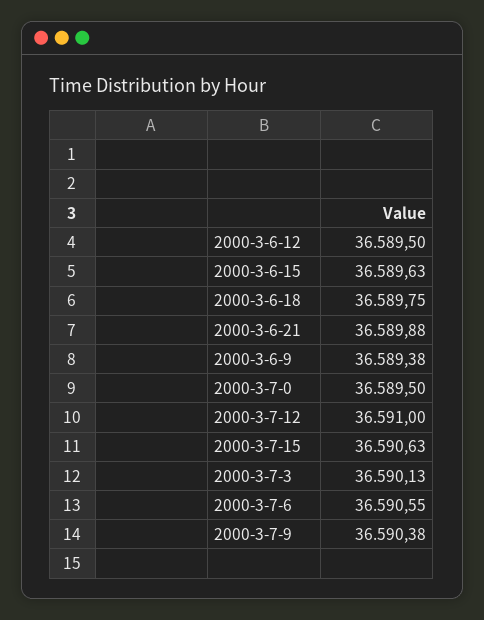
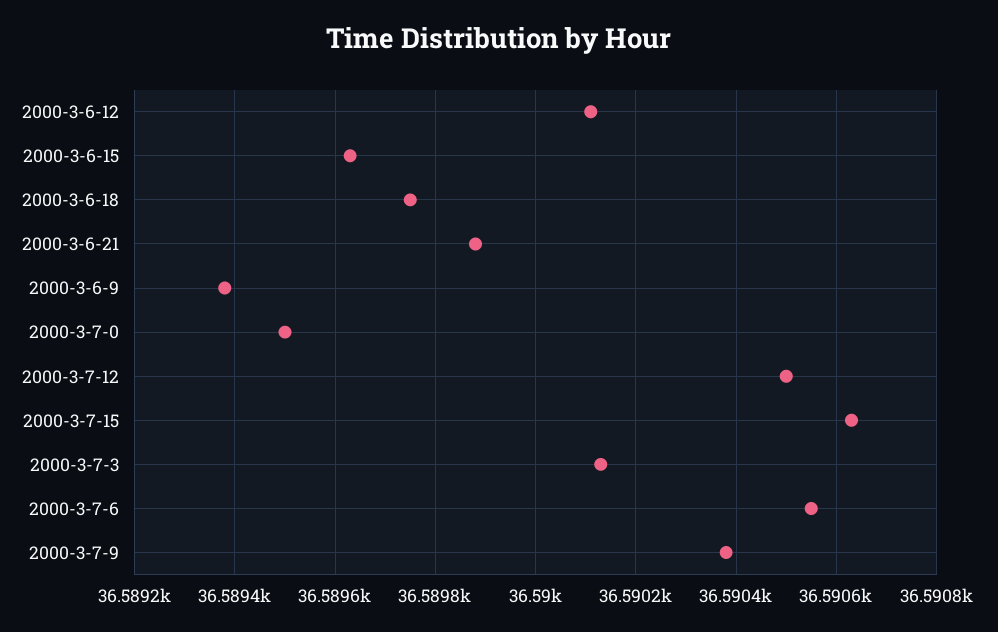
  {
-   "2000-3-6-12": 36589.5,
+   "2000-3-6-12": 36590.1,
    "2000-3-6-15": 36589.63,
    "2000-3-6-18": 36589.75,
    "2000-3-6-21": 36589.88,
    "2000-3-6-9": 36589.38,
    "2000-3-7-0": 36589.5,
-   "2000-3-7-12": 36591,
+   "2000-3-7-12": 36590.5,
    "2000-3-7-15": 36590.63,
    "2000-3-7-3": 36590.13,
    "2000-3-7-6": 36590.55,
    "2000-3-7-9": 36590.38
  }

